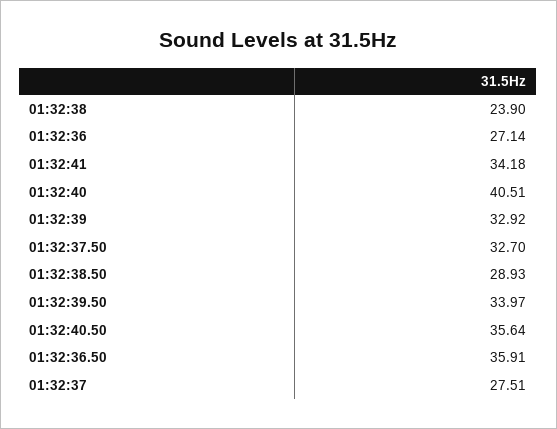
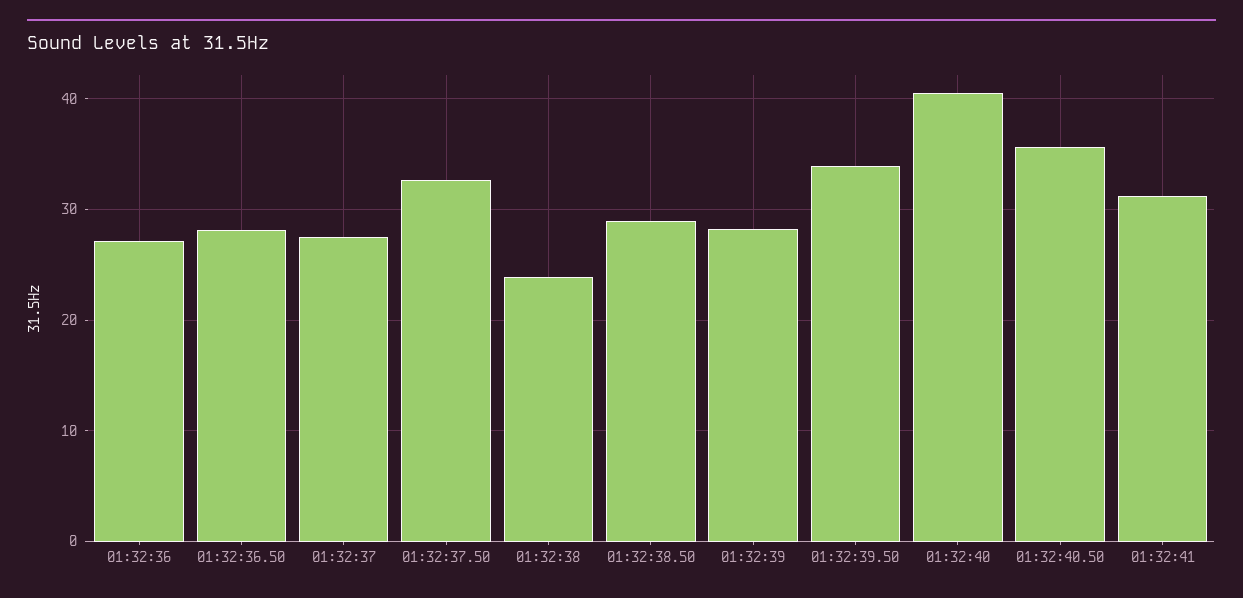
  {
    "01:32:38": 23.9,
    "01:32:36": 27.14,
-   "01:32:41": 34.18,
+   "01:32:41": 31,
    "01:32:40": 40.51,
-   "01:32:39": 32.92,
+   "01:32:39": 28,
    "01:32:37.50": 32.7,
    "01:32:38.50": 28.93,
    "01:32:39.50": 33.97,
    "01:32:40.50": 35.64,
-   "01:32:36.50": 35.91,
+   "01:32:36.50": 28,
    "01:32:37": 27.51
  }

